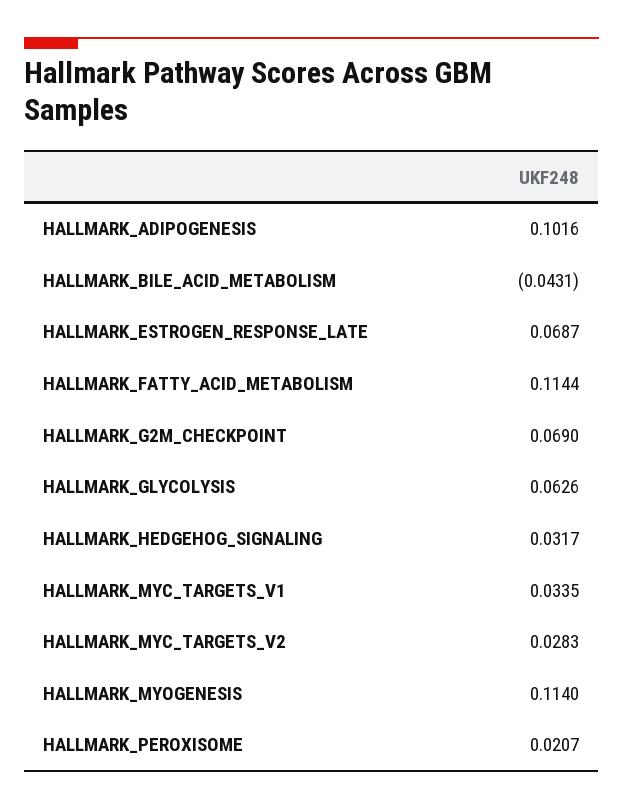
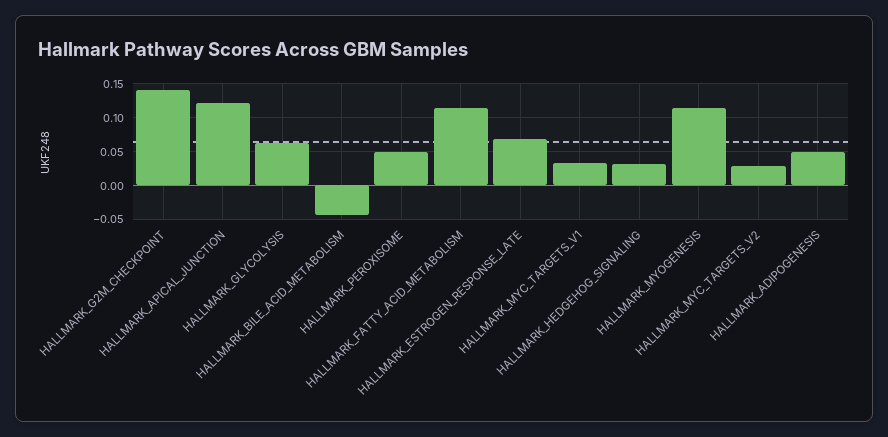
  {
-   "HALLMARK_ADIPOGENESIS": 0.1016,
+   "HALLMARK_ADIPOGENESIS": 0.05,
    "HALLMARK_BILE_ACID_METABOLISM": -0.0431,
    "HALLMARK_ESTROGEN_RESPONSE_LATE": 0.0687,
    "HALLMARK_FATTY_ACID_METABOLISM": 0.1144,
-   "HALLMARK_G2M_CHECKPOINT": 0.069,
+   "HALLMARK_G2M_CHECKPOINT": 0.14,
    "HALLMARK_GLYCOLYSIS": 0.0626,
    "HALLMARK_HEDGEHOG_SIGNALING": 0.0317,
    "HALLMARK_MYC_TARGETS_V1": 0.0335,
    "HALLMARK_MYC_TARGETS_V2": 0.0283,
    "HALLMARK_MYOGENESIS": 0.114,
-   "HALLMARK_PEROXISOME": 0.0207
+   "HALLMARK_PEROXISOME": 0.05,
+   "HALLMARK_APICAL_JUNCTION": 0.12
  }

